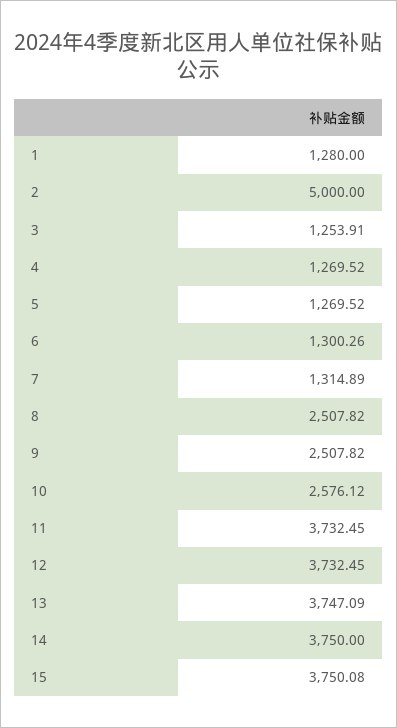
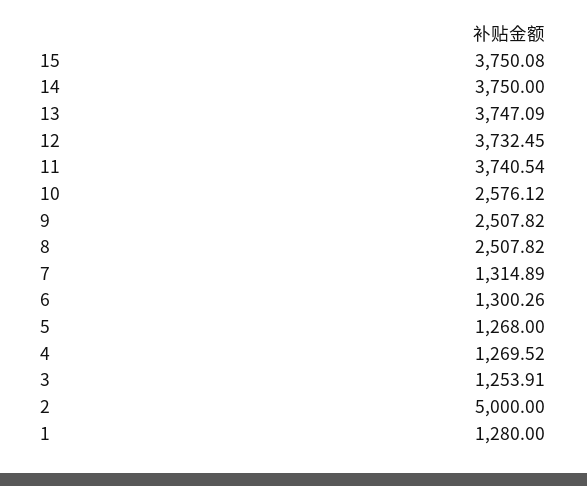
  {
    "1": 1280,
    "2": 5000,
    "3": 1253.91,
    "4": 1269.52,
-   "5": 1269.52,
+   "5": 1268,
    "6": 1300.26,
    "7": 1314.89,
    "8": 2507.82,
    "9": 2507.82,
    "10": 2576.12,
-   "11": 3732.45,
+   "11": 3740.54,
    "12": 3732.45,
    "13": 3747.09,
    "14": 3750,
    "15": 3750.08
  }

